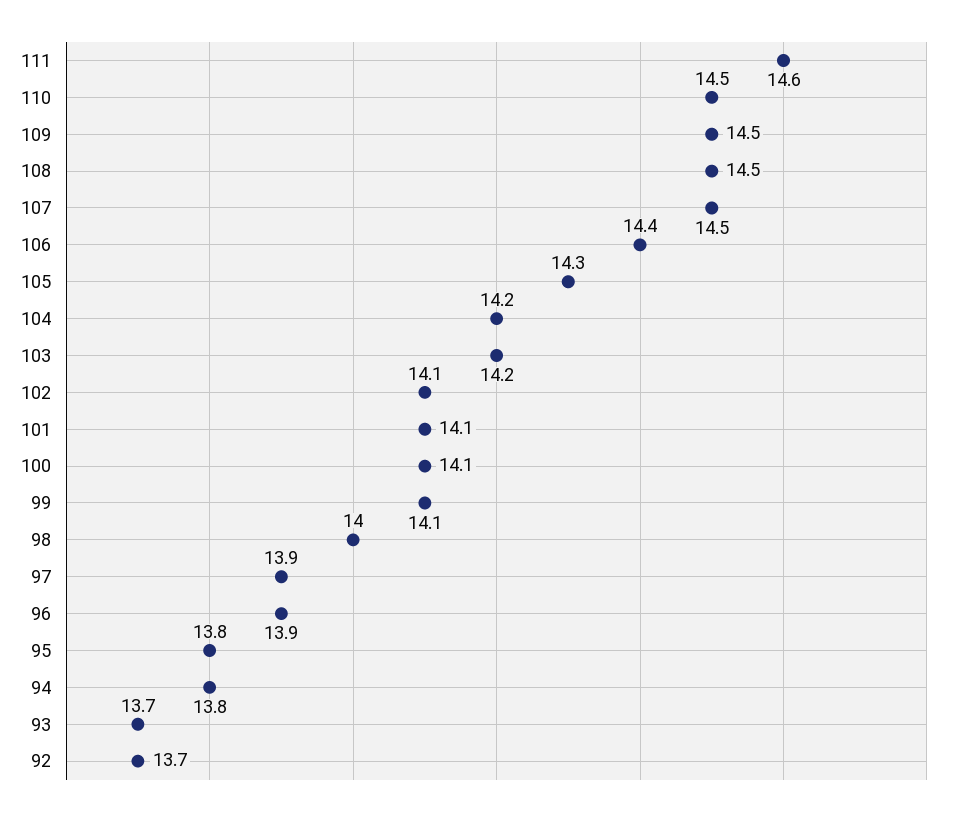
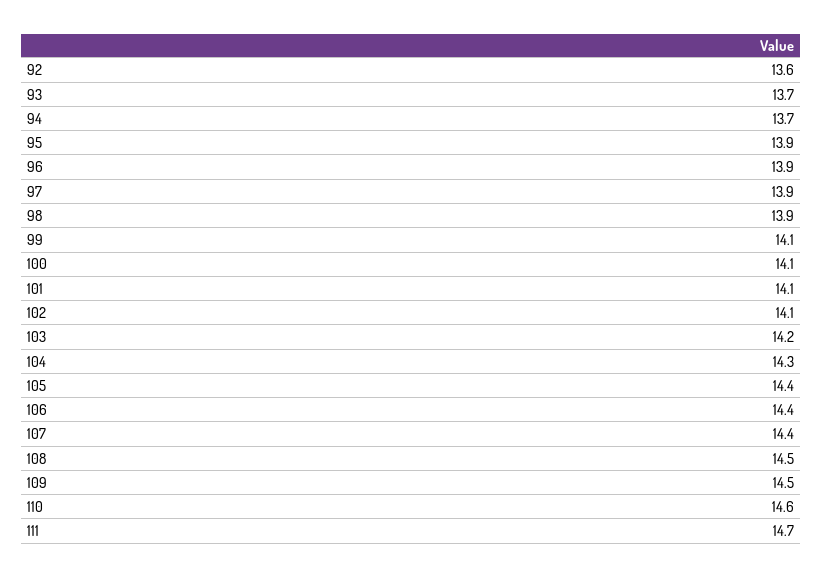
  {
-   "111": 14.6,
+   "111": 14.7,
-   "110": 14.5,
+   "110": 14.6,
    "109": 14.5,
    "108": 14.5,
-   "107": 14.5,
+   "107": 14.4,
    "106": 14.4,
-   "105": 14.3,
+   "105": 14.4,
-   "104": 14.2,
+   "104": 14.3,
    "103": 14.2,
    "102": 14.1,
    "101": 14.1,
    "100": 14.1,
    "99": 14.1,
-   "98": 14,
+   "98": 13.9,
    "97": 13.9,
    "96": 13.9,
-   "95": 13.8,
+   "95": 13.9,
-   "94": 13.8,
+   "94": 13.7,
    "93": 13.7,
-   "92": 13.7
+   "92": 13.6
  }

